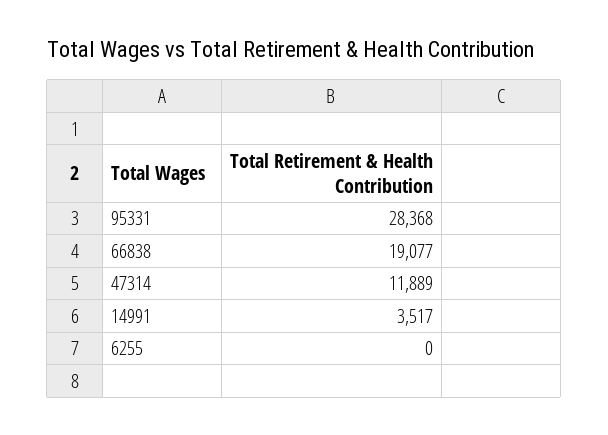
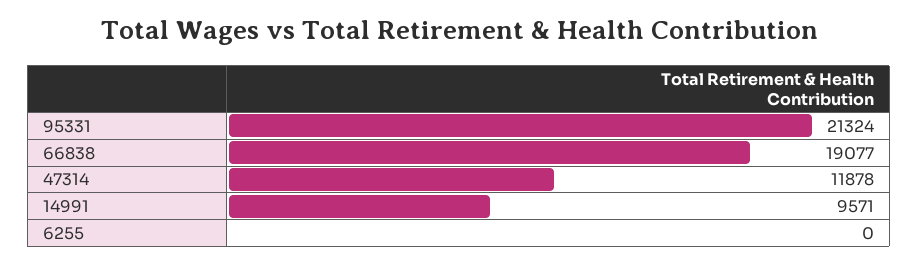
  {
-   "95331": 28368,
+   "95331": 21324,
    "66838": 19077,
-   "47314": 11889,
+   "47314": 11878,
-   "14991": 3517,
+   "14991": 9571,
    "6255": 0
  }

